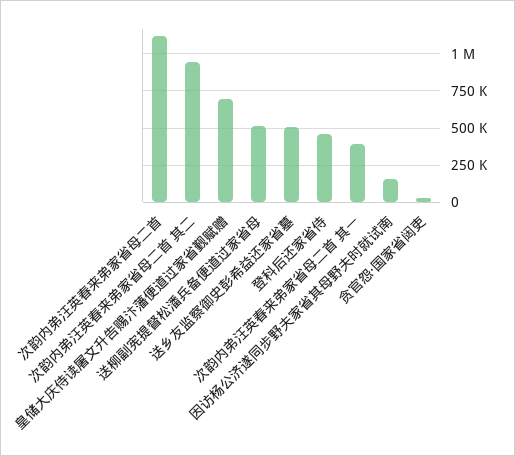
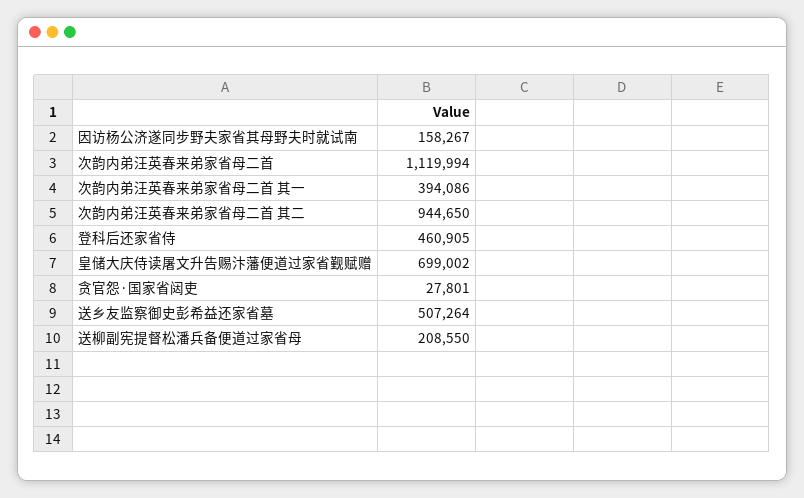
  {
    "次韵内弟汪英春来弟家省母二首": 1119994,
    "次韵内弟汪英春来弟家省母二首 其二": 944650,
    "皇储大庆侍读屠文升告赐汴藩便道过家省觐赋赠": 699002,
-   "送柳副宪提督松潘兵备便道过家省母": 500000,
+   "送柳副宪提督松潘兵备便道过家省母": 208550,
    "送乡友监察御史彭希益还家省墓": 507264,
    "登科后还家省侍": 460905,
    "次韵内弟汪英春来弟家省母二首 其一": 394086,
    "因访杨公济遂同步野夫家省其母野夫时就试南": 158267,
    "贪官怨·国家省闼吏": 27801
  }

